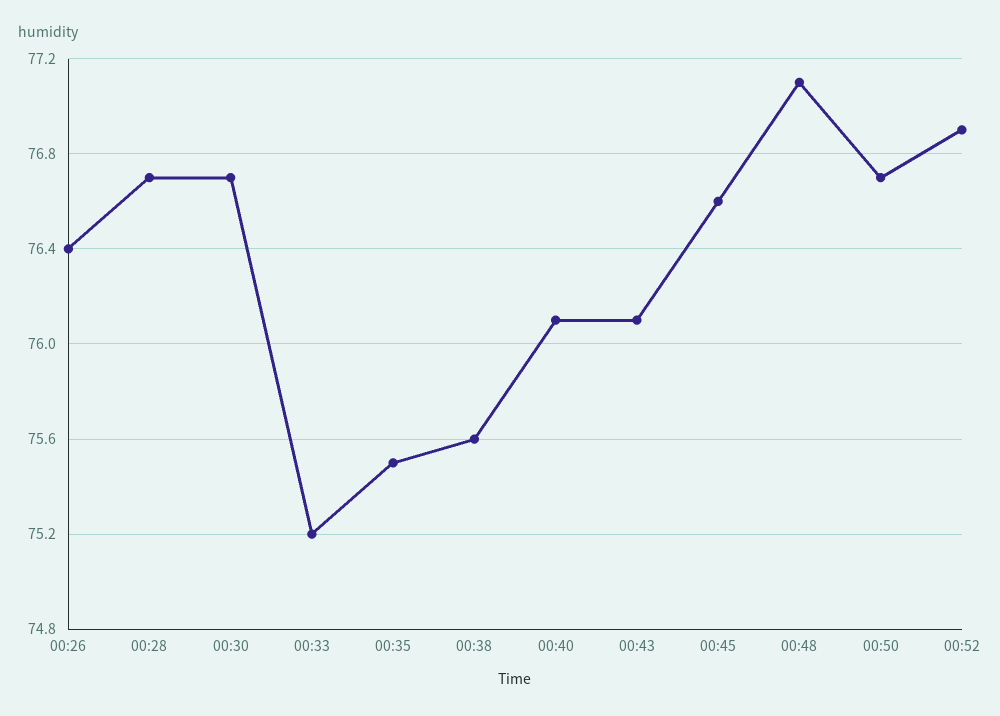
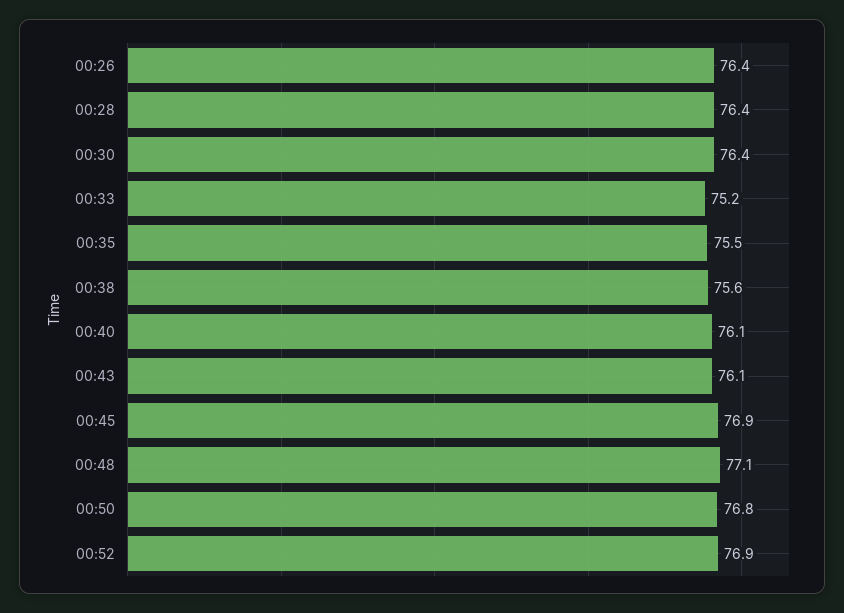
  {
    "00:26": 76.4,
-   "00:28": 76.7,
+   "00:28": 76.4,
-   "00:30": 76.7,
+   "00:30": 76.4,
    "00:33": 75.2,
    "00:35": 75.5,
    "00:38": 75.6,
    "00:40": 76.1,
    "00:43": 76.1,
-   "00:45": 76.6,
+   "00:45": 76.9,
    "00:48": 77.1,
-   "00:50": 76.7,
+   "00:50": 76.8,
    "00:52": 76.9
  }

